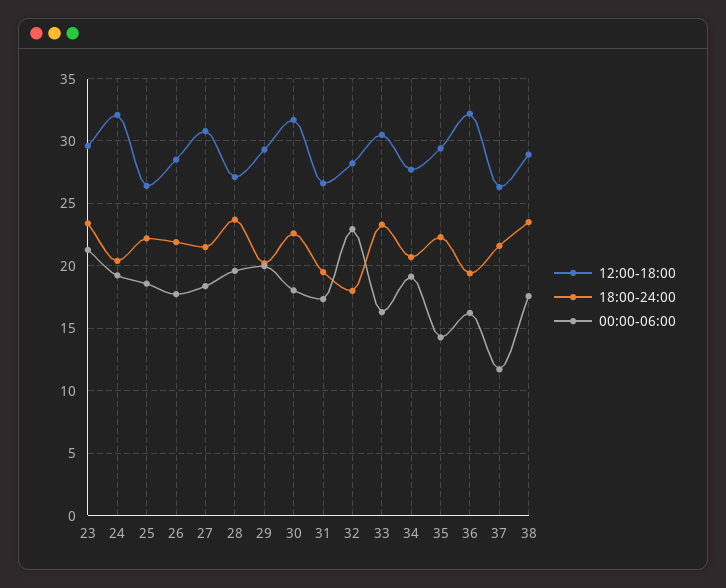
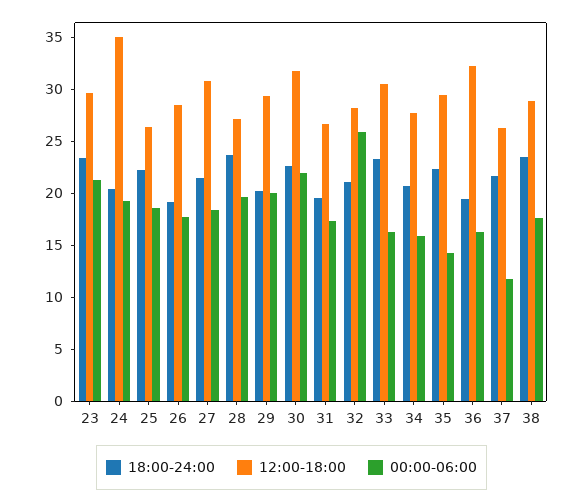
  {
    "12:00-18:00": {
      "23": 29.5,
-     "24": 32,
+     "24": 35,
      "25": 26.5,
      "26": 28.5,
      "27": 31,
      "28": 27,
      "29": 29.5,
      "30": 31.5,
      "31": 26.5,
      "32": 28,
      "33": 30.5,
      "34": 27.5,
      "35": 29.5,
      "36": 32,
      "37": 26.5,
      "38": 29
    },
    "18:00-24:00": {
      "23": 23.5,
      "24": 20.5,
      "25": 22,
-     "26": 22,
+     "26": 19,
      "27": 21.5,
      "28": 23.5,
      "29": 20,
      "30": 22.5,
      "31": 19.5,
-     "32": 18,
+     "32": 21,
      "33": 23.5,
      "34": 20.5,
      "35": 22.5,
      "36": 19.5,
      "37": 21.5,
      "38": 23.5
    },
    "00:00-06:00": {
      "23": 21.5,
      "24": 19,
      "25": 18.5,
      "26": 17.5,
      "27": 18.5,
      "28": 19.5,
      "29": 20,
-     "30": 18,
+     "30": 22,
      "31": 17.5,
-     "32": 23,
+     "32": 26,
      "33": 16.5,
-     "34": 19,
+     "34": 16,
      "35": 14.5,
      "36": 16,
      "37": 11.5,
      "38": 17.5
    }
  }

